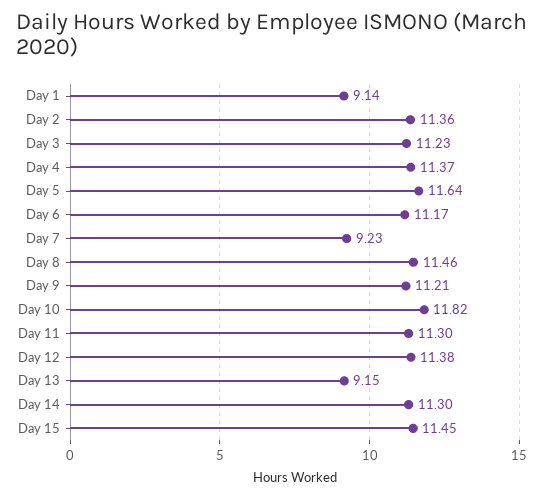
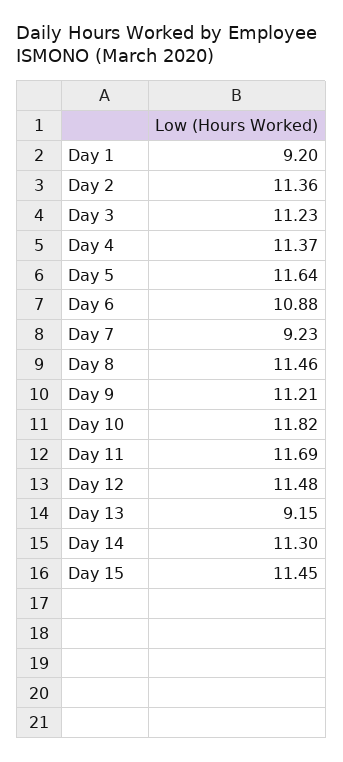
  {
-   "Day 1": 9.14,
+   "Day 1": 9.2,
    "Day 2": 11.36,
    "Day 3": 11.23,
    "Day 4": 11.37,
    "Day 5": 11.64,
-   "Day 6": 11.17,
+   "Day 6": 10.88,
    "Day 7": 9.23,
    "Day 8": 11.46,
    "Day 9": 11.21,
    "Day 10": 11.82,
-   "Day 11": 11.3,
+   "Day 11": 11.69,
-   "Day 12": 11.38,
+   "Day 12": 11.48,
    "Day 13": 9.15,
    "Day 14": 11.3,
    "Day 15": 11.45
  }

